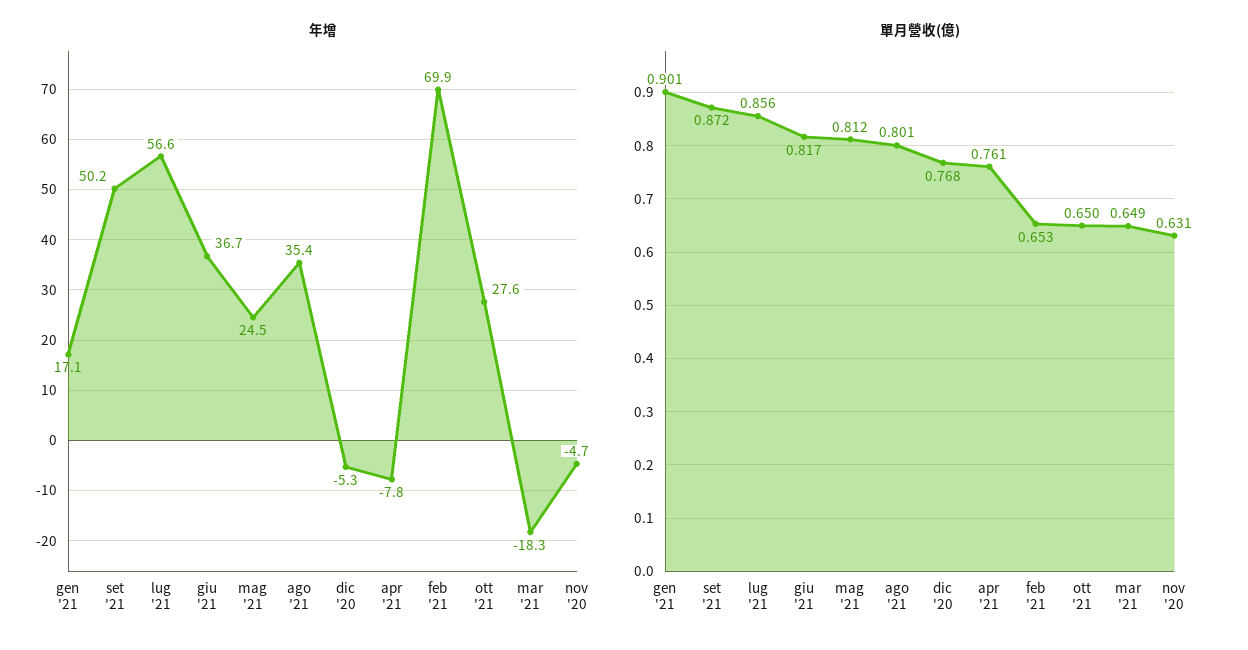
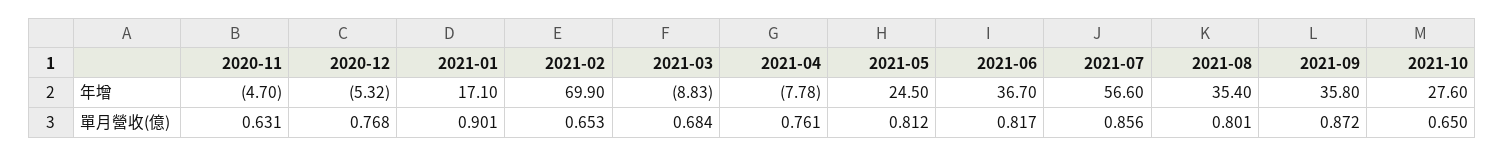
  {
    "年增": {
      "gen '21": 17.1,
-     "set '21": 50.2,
+     "set '21": 35.8,
      "lug '21": 56.6,
      "giu '21": 36.7,
      "mag '21": 24.5,
      "ago '21": 35.4,
      "dic '20": -5.32,
      "apr '21": -7.78,
      "feb '21": 69.9,
      "ott '21": 27.6,
-     "mar '21": -18.3,
+     "mar '21": -8.83,
      "nov '20": -4.7
    },
    "單月營收(億)": {
      "gen '21": 0.901,
      "set '21": 0.872,
      "lug '21": 0.856,
      "giu '21": 0.817,
      "mag '21": 0.812,
      "ago '21": 0.801,
      "dic '20": 0.768,
      "apr '21": 0.761,
      "feb '21": 0.653,
      "ott '21": 0.65,
-     "mar '21": 0.649,
+     "mar '21": 0.684,
      "nov '20": 0.631
    }
  }

